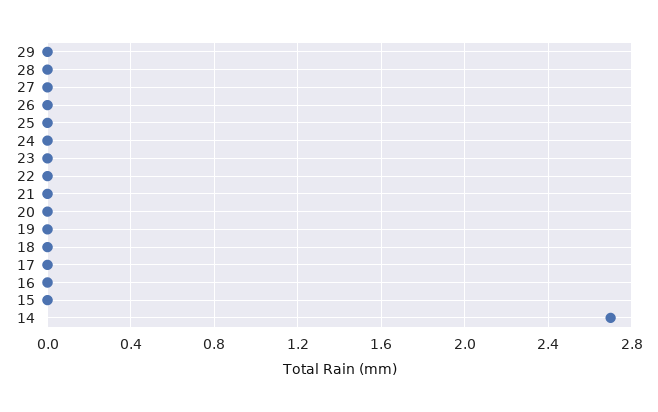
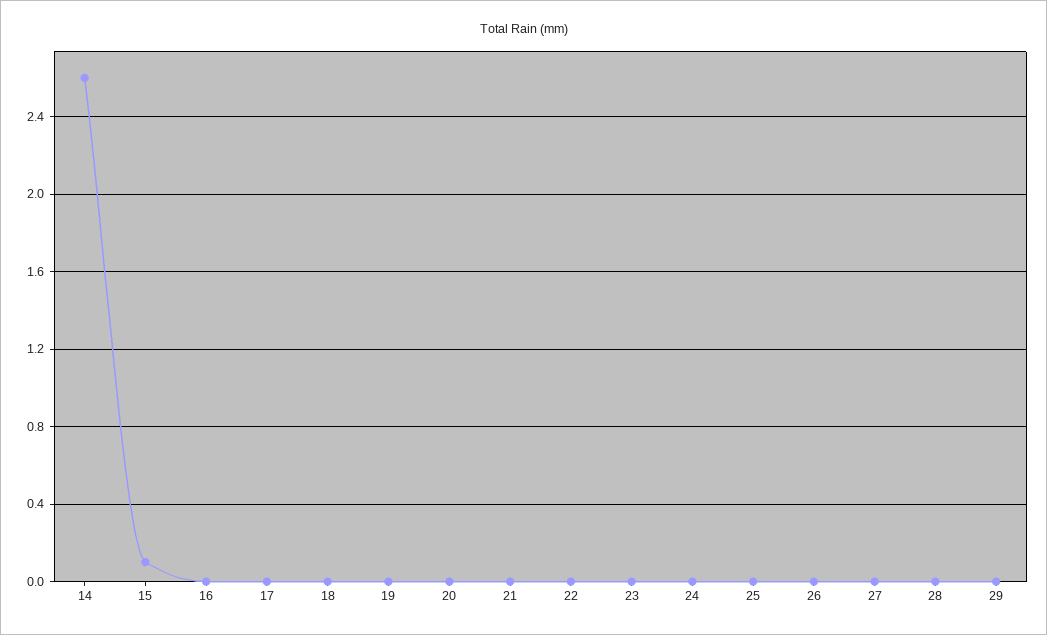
  {
    "29": 0,
    "28": 0,
    "27": 0,
    "26": 0,
    "25": 0,
    "24": 0,
    "23": 0,
    "22": 0,
    "21": 0,
    "20": 0,
    "19": 0,
    "18": 0,
    "17": 0,
    "16": 0,
-   "15": 0,
+   "15": 0.1,
-   "14": 2.7
+   "14": 2.6
  }

